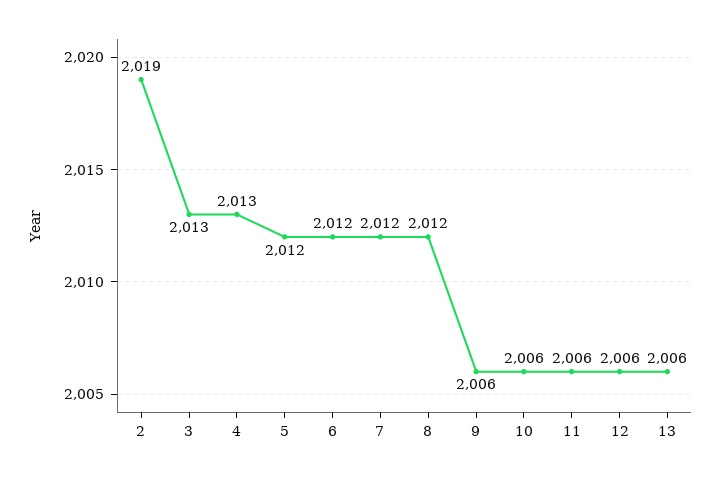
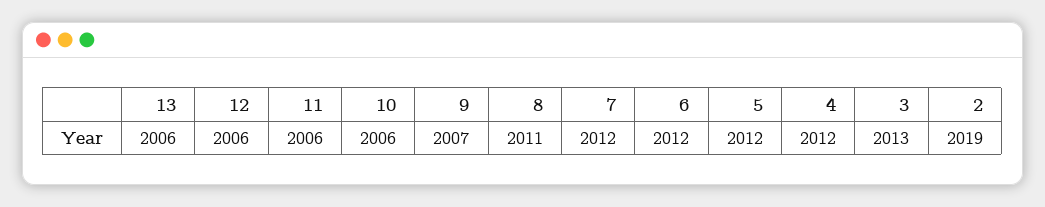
  {
    "2": 2019,
    "3": 2013,
-   "4": 2013,
+   "4": 2012,
    "5": 2012,
    "6": 2012,
    "7": 2012,
-   "8": 2012,
+   "8": 2011,
-   "9": 2006,
+   "9": 2007,
    "10": 2006,
    "11": 2006,
    "12": 2006,
    "13": 2006
  }

